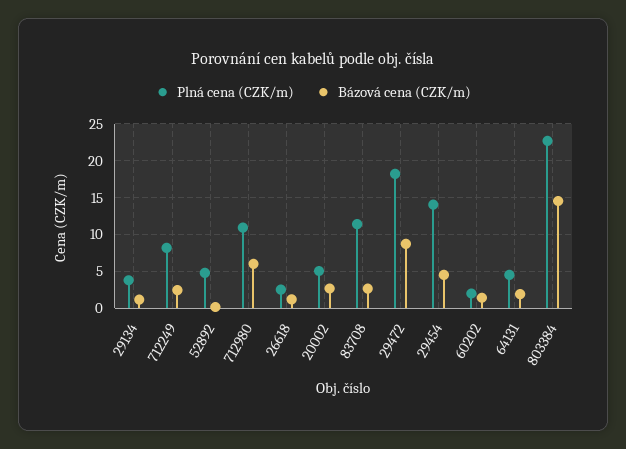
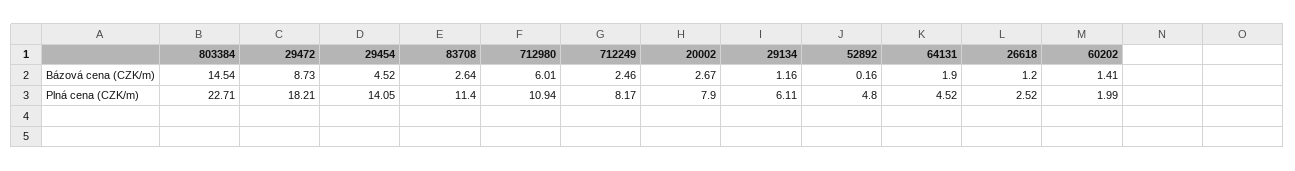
  {
    "Plná cena (CZK/m)": {
-     "29134": 4,
+     "29134": 6.11,
      "712249": 8.17,
      "52892": 4.8,
      "712980": 10.94,
      "26618": 2.52,
-     "20002": 5,
+     "20002": 7.9,
      "83708": 11.4,
      "29472": 18.21,
      "29454": 14.05,
      "60202": 1.99,
      "64131": 4.52,
      "803384": 22.71
    },
    "Bázová cena (CZK/m)": {
      "29134": 1.16,
      "712249": 2.46,
      "52892": 0.16,
      "712980": 6.01,
      "26618": 1.2,
      "20002": 2.67,
      "83708": 2.64,
      "29472": 8.73,
      "29454": 4.52,
      "60202": 1.41,
      "64131": 1.9,
      "803384": 14.54
    }
  }

